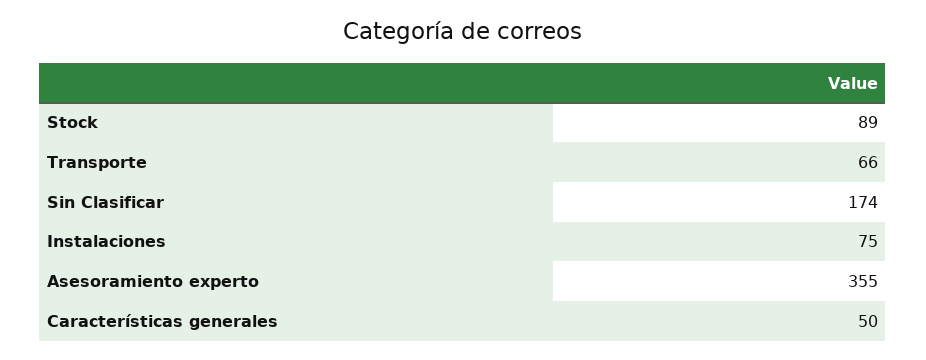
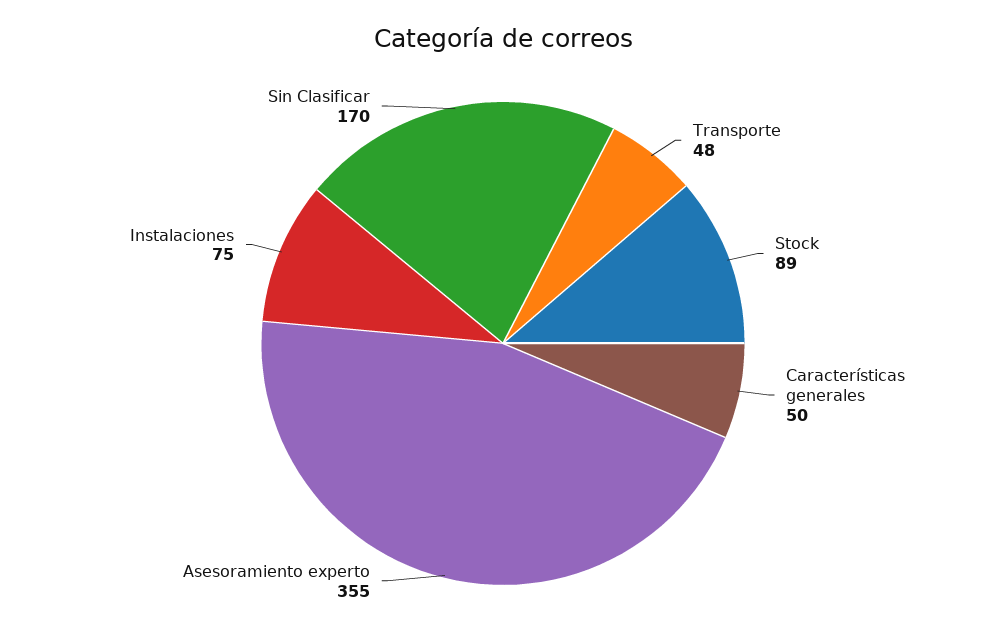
  {
    "Stock": 89,
-   "Transporte": 66,
+   "Transporte": 48,
-   "Sin Clasificar": 174,
+   "Sin Clasificar": 170,
    "Instalaciones": 75,
    "Asesoramiento experto": 355,
    "Características generales": 50
  }

